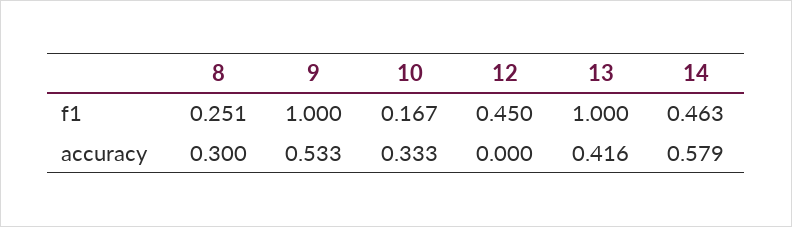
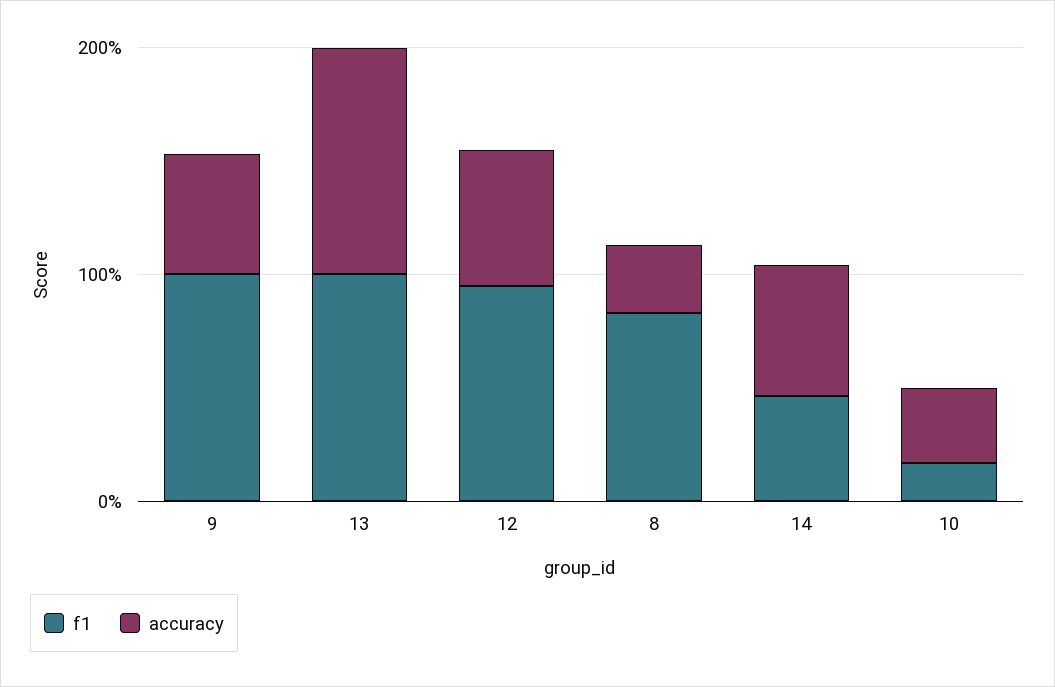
  {
    "f1": {
-     "8": 0.251,
+     "8": 0.8,
      "9": 1,
      "10": 0.167,
-     "12": 0.45,
+     "12": 1,
      "13": 1,
      "14": 0.463
    },
    "accuracy": {
      "8": 0.3,
      "9": 0.533,
      "10": 0.333,
-     "12": 0,
+     "12": 0.6,
-     "13": 0.416,
+     "13": 1,
      "14": 0.579
    }
  }

